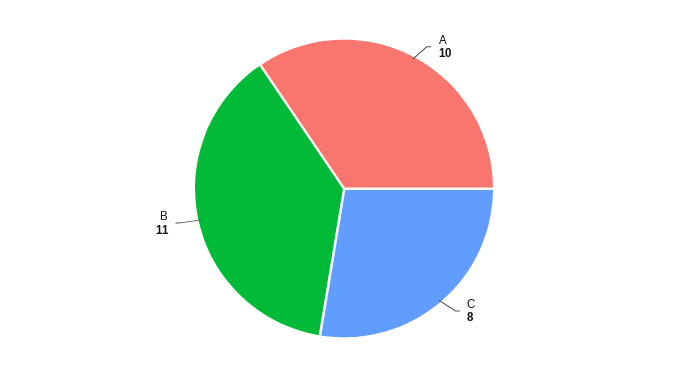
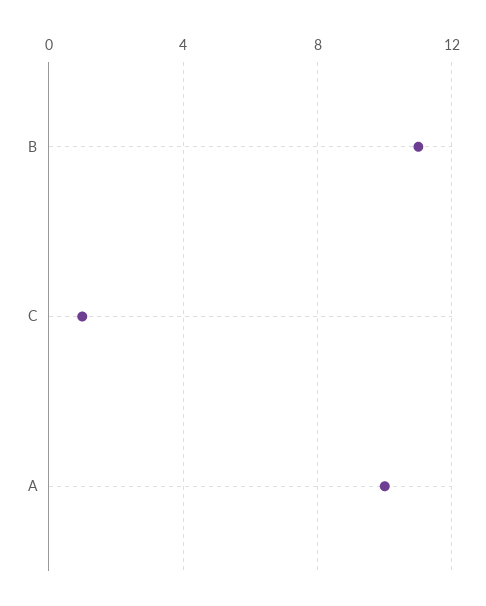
  {
    "A": 10,
-   "C": 8,
+   "C": 1,
    "B": 11
  }

